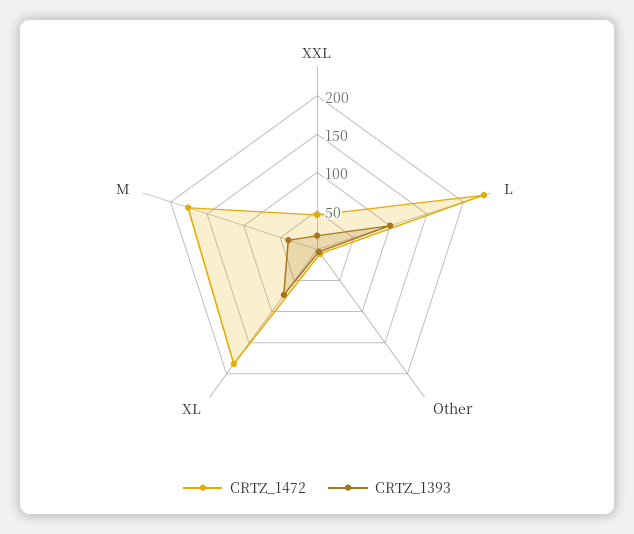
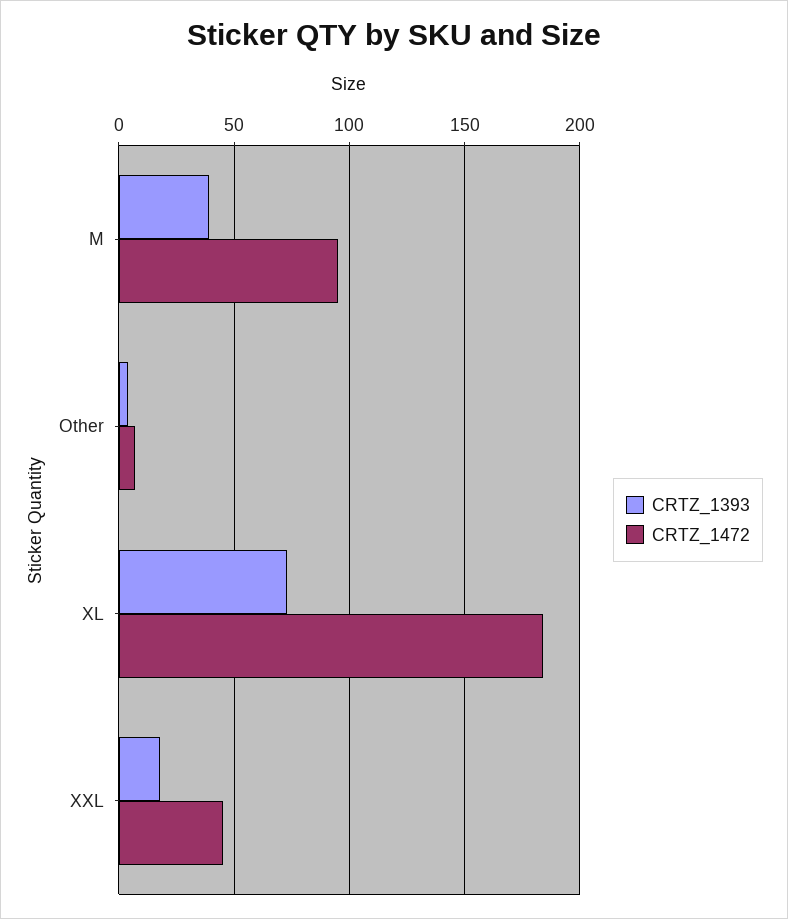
  {
    "CRTZ_1472": {
      "XXL": 45,
-     "L": 225,
      "Other": 5,
      "XL": 185,
-     "M": 175
+     "M": 95
    },
    "CRTZ_1393": {
      "XXL": 20,
-     "L": 100,
      "Other": 5,
      "XL": 75,
      "M": 40
    }
  }

